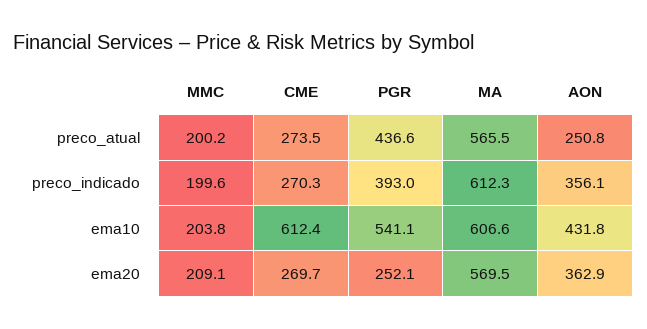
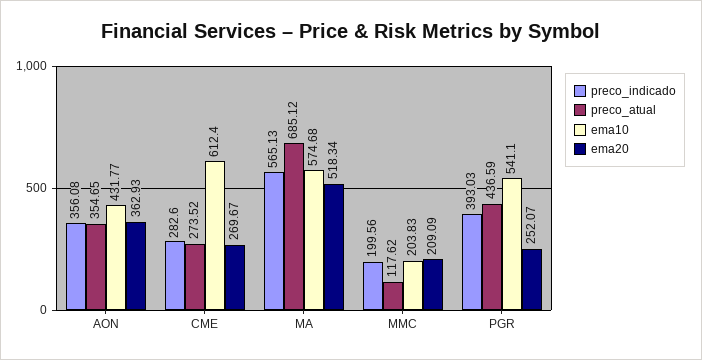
  {
    "preco_atual": {
-     "MMC": 200.2,
+     "MMC": 117.62,
      "CME": 273.52,
      "PGR": 436.59,
-     "MA": 565.5,
+     "MA": 685.12,
-     "AON": 250.8
+     "AON": 354.65
    },
    "preco_indicado": {
      "MMC": 199.56,
-     "CME": 270.3,
+     "CME": 282.6,
      "PGR": 393.03,
-     "MA": 612.3,
+     "MA": 565.13,
      "AON": 356.08
    },
    "ema10": {
      "MMC": 203.83,
      "CME": 612.4,
      "PGR": 541.1,
-     "MA": 606.6,
+     "MA": 574.68,
      "AON": 431.77
    },
    "ema20": {
      "MMC": 209.09,
      "CME": 269.67,
      "PGR": 252.07,
-     "MA": 569.5,
+     "MA": 518.34,
      "AON": 362.93
    }
  }

